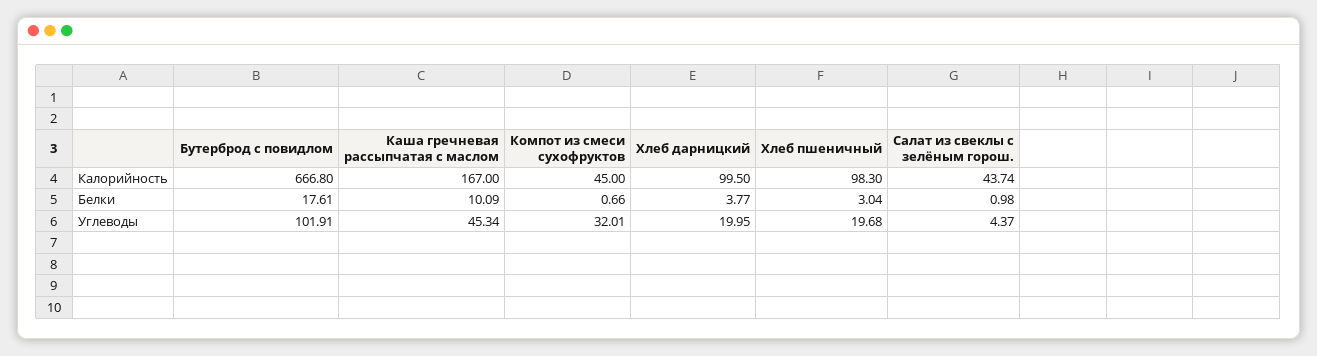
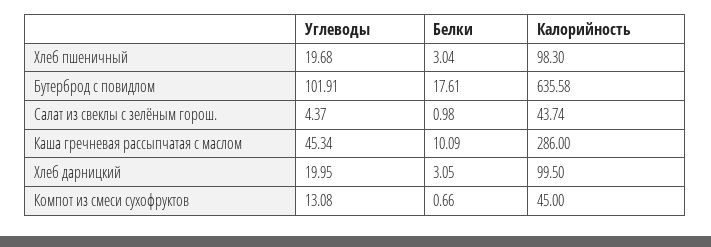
  {
    "Бутерброд с повидлом": {
-     "Калорийность": 666.8,
+     "Калорийность": 635.58,
      "Белки": 17.61,
      "Углеводы": 101.91
    },
    "Каша гречневая рассыпчатая с маслом": {
-     "Калорийность": 167,
+     "Калорийность": 286,
      "Белки": 10.09,
      "Углеводы": 45.34
    },
    "Компот из смеси сухофруктов": {
      "Калорийность": 45,
      "Белки": 0.66,
-     "Углеводы": 32.01
+     "Углеводы": 13.08
    },
    "Хлеб дарницкий": {
      "Калорийность": 99.5,
-     "Белки": 3.77,
+     "Белки": 3.05,
      "Углеводы": 19.95
    },
    "Хлеб пшеничный": {
      "Калорийность": 98.3,
      "Белки": 3.04,
      "Углеводы": 19.68
    },
    "Салат из свеклы с зелёным горош.": {
      "Калорийность": 43.74,
      "Белки": 0.98,
      "Углеводы": 4.37
    }
  }

